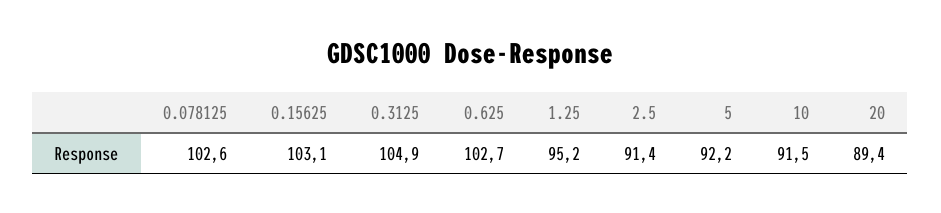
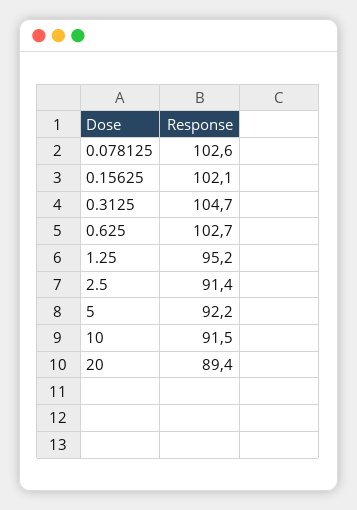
  {
    "0.078125": 102.6,
-   "0.15625": 103.1,
+   "0.15625": 102.1,
-   "0.3125": 104.9,
+   "0.3125": 104.7,
    "0.625": 102.7,
    "1.25": 95.2,
    "2.5": 91.4,
    "5": 92.2,
    "10": 91.5,
    "20": 89.4
  }

